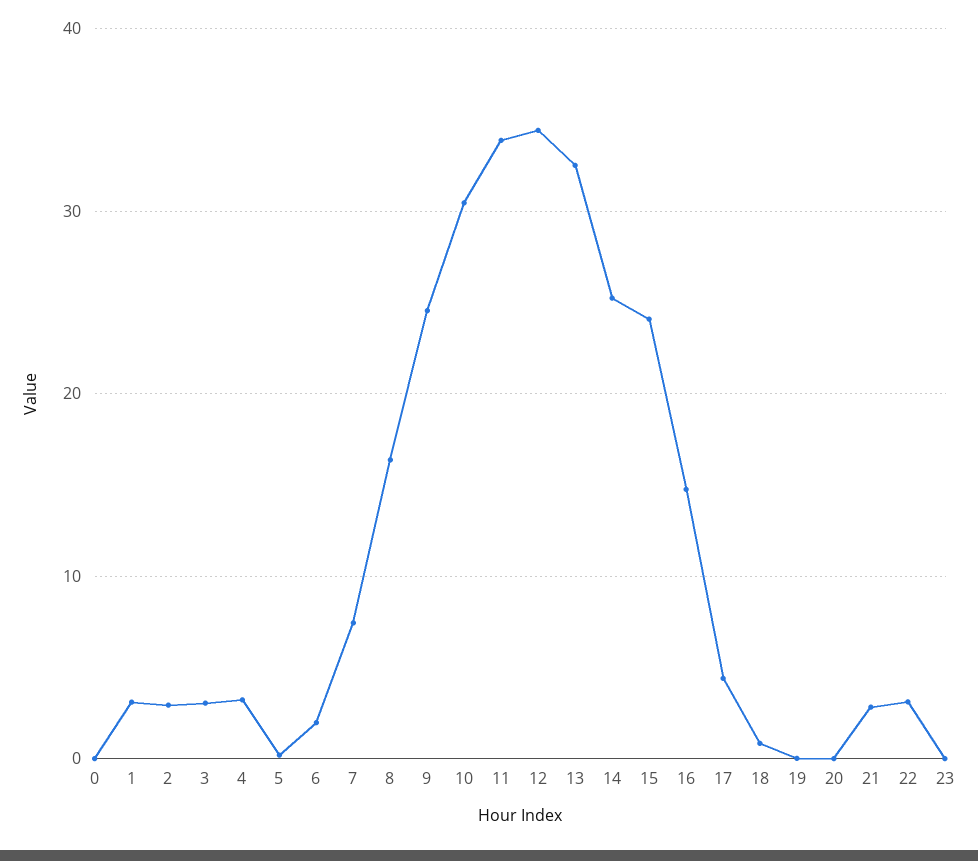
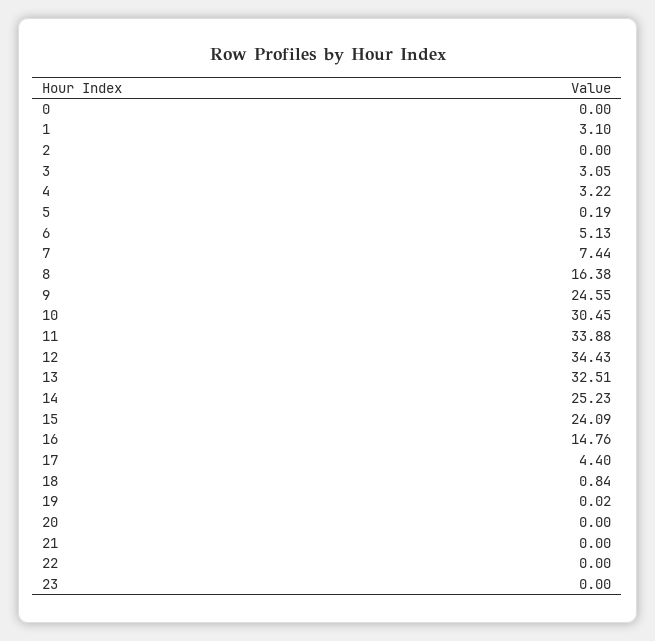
  {
    "0": 0,
    "1": 3.1,
-   "2": 3,
+   "2": 0,
    "3": 3.05,
    "4": 3.22,
    "5": 0.19,
-   "6": 2,
+   "6": 5.13,
    "7": 7.44,
    "8": 16.38,
    "9": 24.55,
    "10": 30.45,
    "11": 33.88,
    "12": 34.43,
    "13": 32.51,
    "14": 25.23,
    "15": 24.09,
    "16": 14.76,
    "17": 4.4,
    "18": 0.84,
    "19": 0.02,
    "20": 0,
-   "21": 3,
+   "21": 0,
-   "22": 3,
+   "22": 0,
    "23": 0
  }

